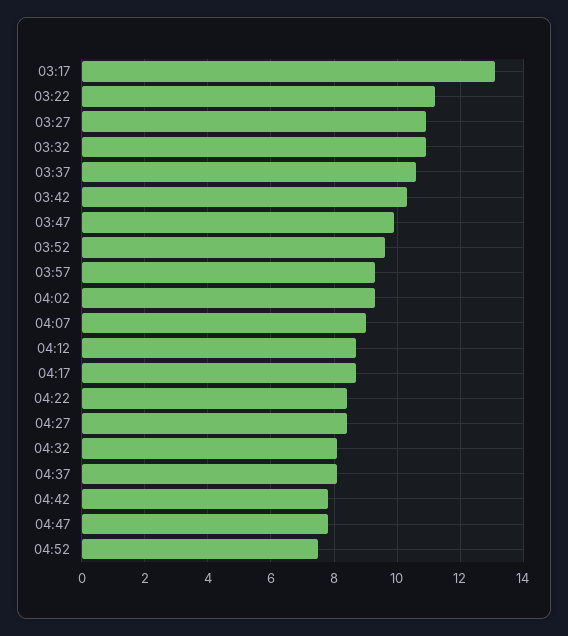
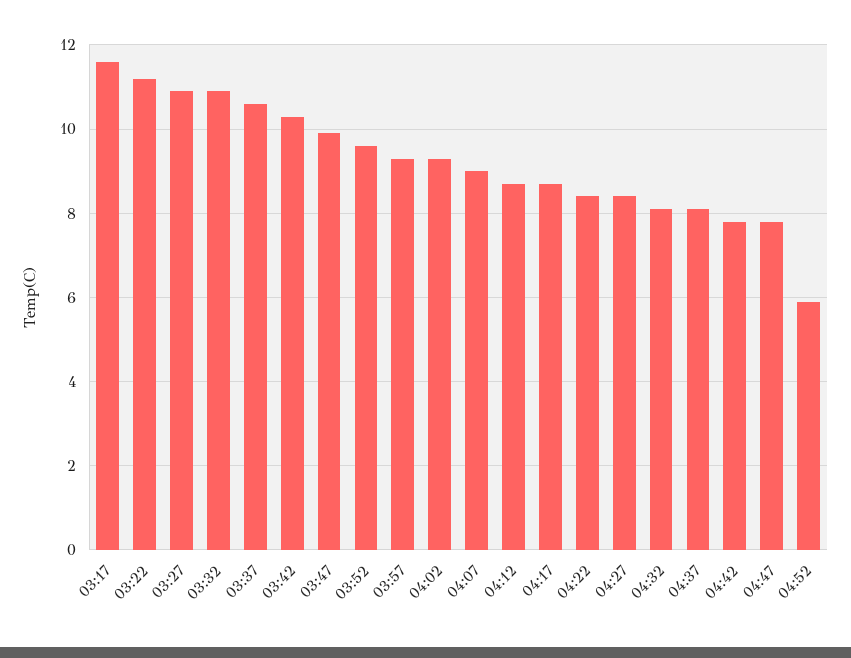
  {
-   "03:17": 13,
+   "03:17": 11.5,
    "03:22": 11,
    "03:27": 11,
    "03:32": 11,
    "03:37": 10.5,
    "03:42": 10.5,
    "03:47": 10,
    "03:52": 9.5,
    "03:57": 9.5,
    "04:02": 9.5,
    "04:07": 9,
    "04:12": 8.5,
    "04:17": 8.5,
    "04:22": 8.5,
    "04:27": 8.5,
    "04:32": 8,
    "04:37": 8,
    "04:42": 8,
    "04:47": 8,
-   "04:52": 7.5
+   "04:52": 6
  }

